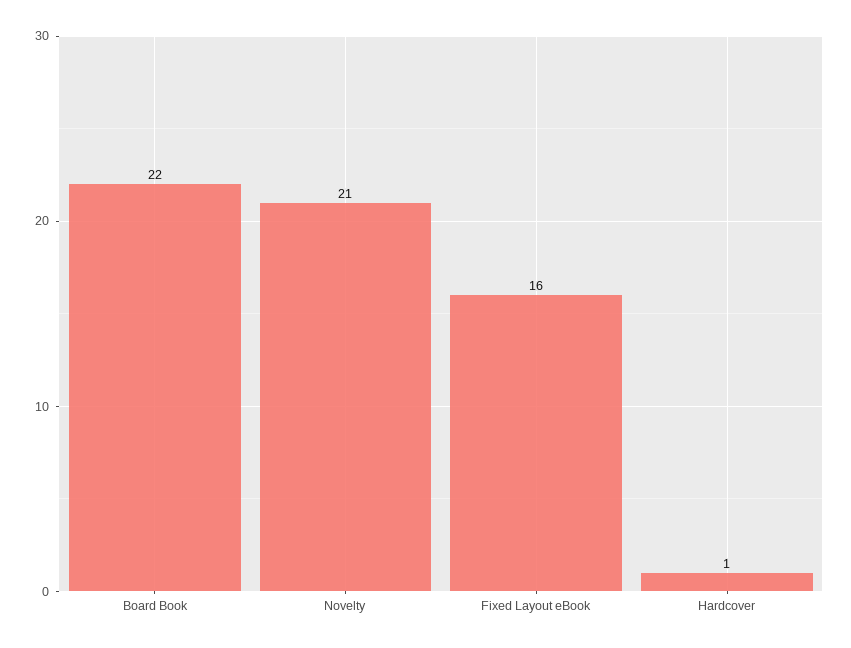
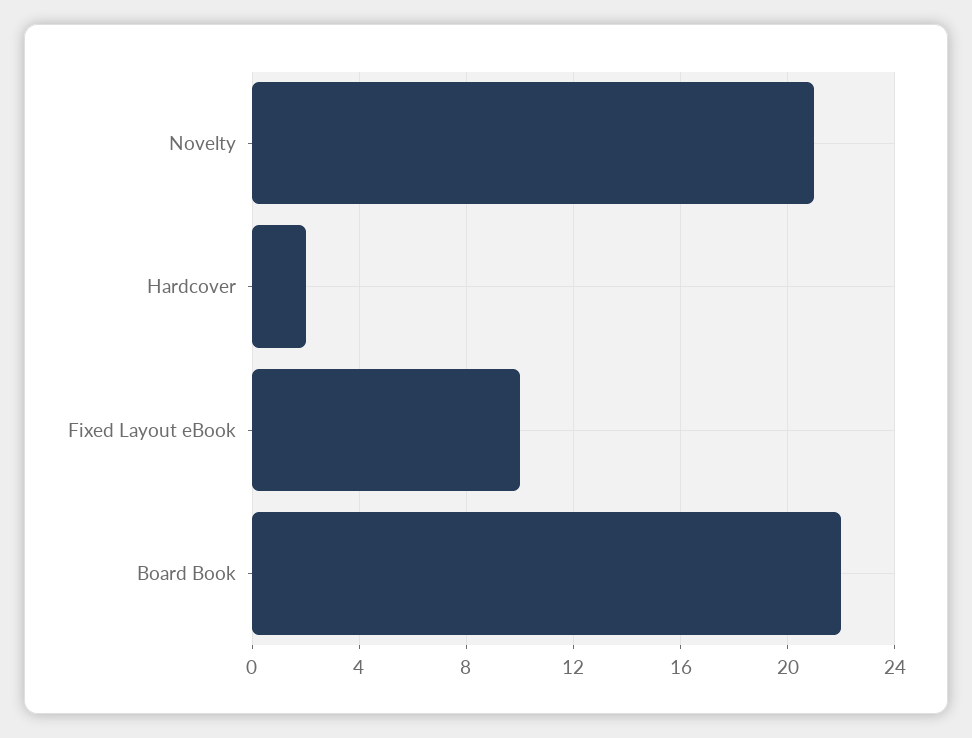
  {
    "Board Book": 22,
    "Novelty": 21,
-   "Fixed Layout eBook": 16,
+   "Fixed Layout eBook": 10,
-   "Hardcover": 1
+   "Hardcover": 2
  }

